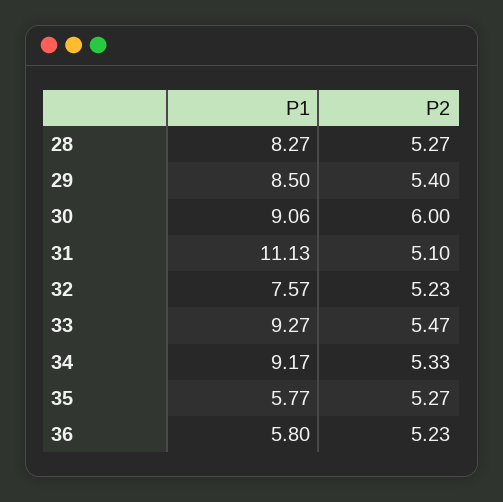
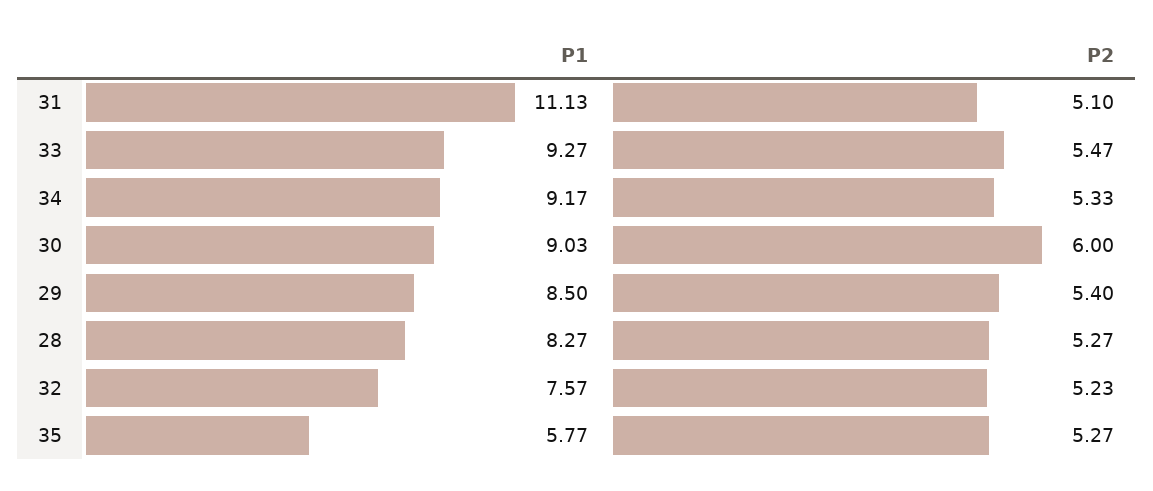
  {
    "P1": {
      "28": 8.27,
      "29": 8.5,
-     "30": 9.06,
+     "30": 9.03,
      "31": 11.13,
      "32": 7.57,
      "33": 9.27,
      "34": 9.17,
-     "35": 5.77,
+     "35": 5.77
-     "36": 5.8
    },
    "P2": {
      "28": 5.27,
      "29": 5.4,
      "30": 6,
      "31": 5.1,
      "32": 5.23,
      "33": 5.47,
      "34": 5.33,
-     "35": 5.27,
+     "35": 5.27
-     "36": 5.23
    }
  }

